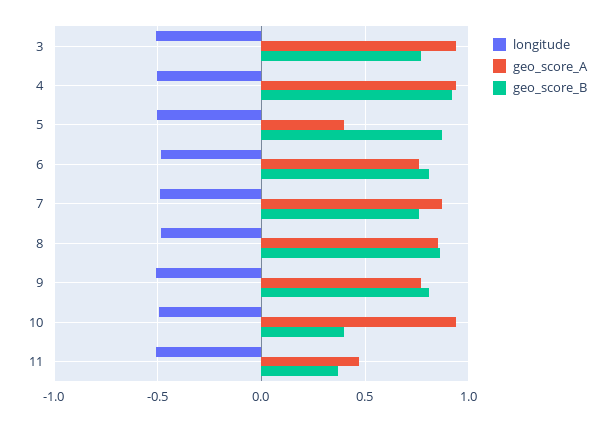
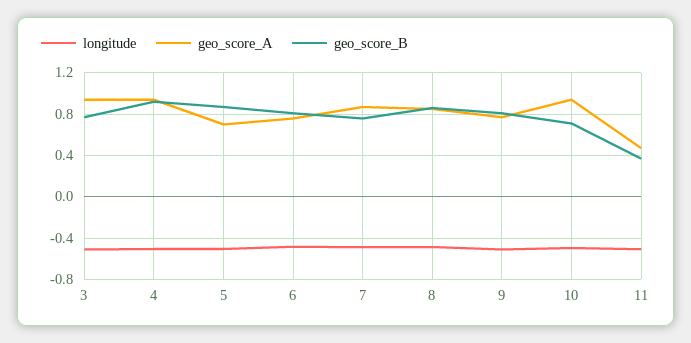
  {
    "longitude": {
      "3": -0.5,
      "4": -0.5,
      "5": -0.5,
      "6": -0.5,
      "7": -0.5,
      "8": -0.5,
      "9": -0.5,
      "10": -0.5,
      "11": -0.5
    },
    "geo_score_A": {
      "3": 0.95,
      "4": 0.95,
-     "5": 0.4,
+     "5": 0.7,
      "6": 0.75,
      "7": 0.85,
      "8": 0.85,
      "9": 0.75,
      "10": 0.95,
      "11": 0.45
    },
    "geo_score_B": {
      "3": 0.75,
      "4": 0.9,
      "5": 0.85,
      "6": 0.8,
      "7": 0.75,
      "8": 0.85,
      "9": 0.8,
-     "10": 0.4,
+     "10": 0.7,
      "11": 0.35
    }
  }

